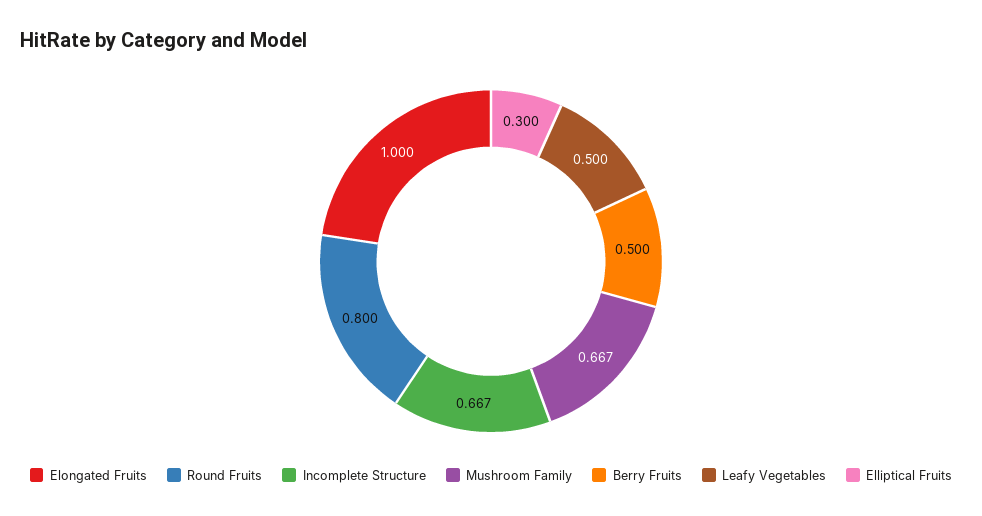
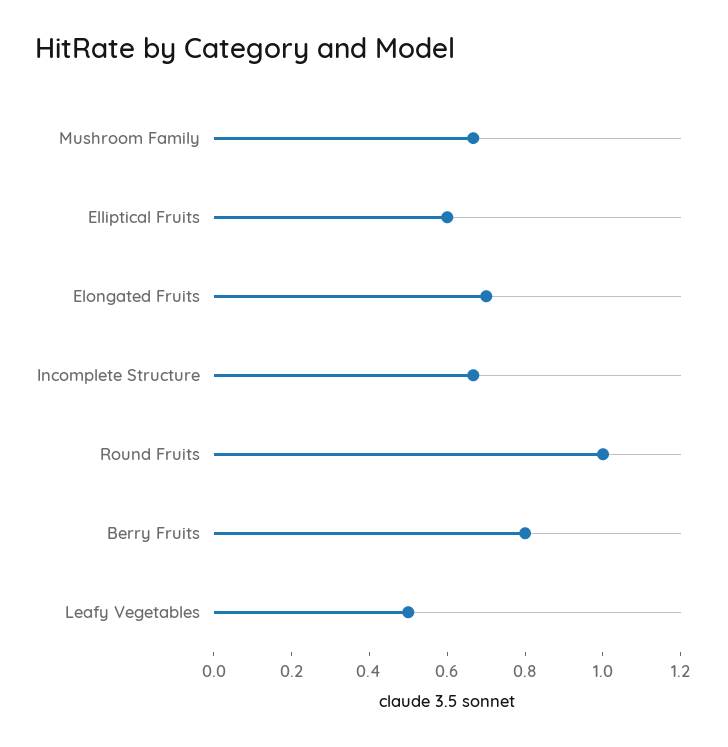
  {
-   "Elongated Fruits": 1,
+   "Elongated Fruits": 0.7,
-   "Round Fruits": 0.8,
+   "Round Fruits": 1,
    "Incomplete Structure": 0.667,
    "Mushroom Family": 0.667,
-   "Berry Fruits": 0.5,
+   "Berry Fruits": 0.8,
    "Leafy Vegetables": 0.5,
-   "Elliptical Fruits": 0.3
+   "Elliptical Fruits": 0.6
  }

